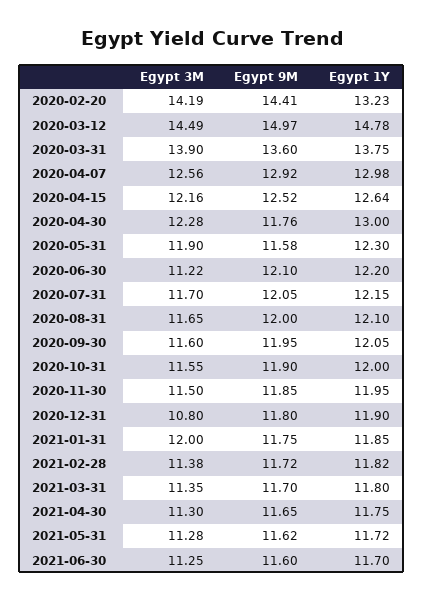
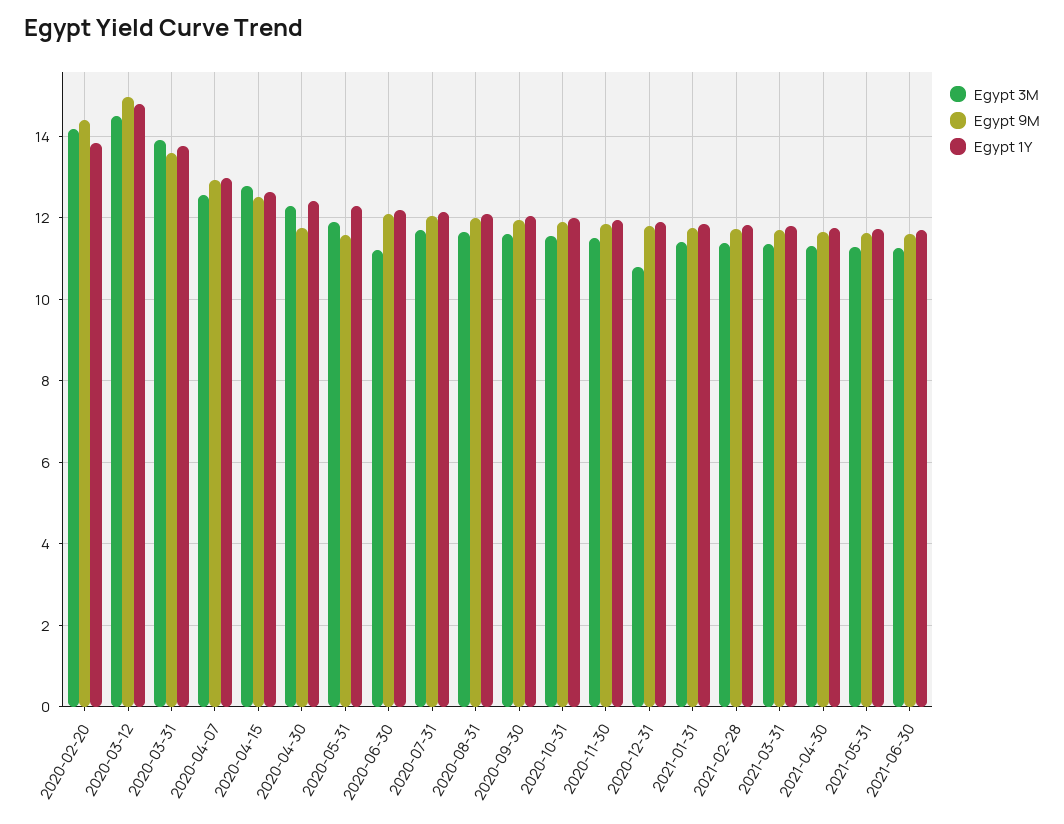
  {
    "Egypt 3M": {
      "2020-02-20": 14.19,
      "2020-03-12": 14.49,
      "2020-03-31": 13.9,
      "2020-04-07": 12.56,
-     "2020-04-15": 12.16,
+     "2020-04-15": 12.8,
      "2020-04-30": 12.28,
      "2020-05-31": 11.9,
      "2020-06-30": 11.22,
      "2020-07-31": 11.7,
      "2020-08-31": 11.65,
      "2020-09-30": 11.6,
      "2020-10-31": 11.55,
      "2020-11-30": 11.5,
      "2020-12-31": 10.8,
-     "2021-01-31": 12,
+     "2021-01-31": 11.4,
      "2021-02-28": 11.38,
      "2021-03-31": 11.35,
      "2021-04-30": 11.3,
      "2021-05-31": 11.28,
      "2021-06-30": 11.25
    },
    "Egypt 9M": {
      "2020-02-20": 14.41,
      "2020-03-12": 14.97,
      "2020-03-31": 13.6,
      "2020-04-07": 12.92,
      "2020-04-15": 12.52,
      "2020-04-30": 11.76,
      "2020-05-31": 11.58,
      "2020-06-30": 12.1,
      "2020-07-31": 12.05,
      "2020-08-31": 12,
      "2020-09-30": 11.95,
      "2020-10-31": 11.9,
      "2020-11-30": 11.85,
      "2020-12-31": 11.8,
      "2021-01-31": 11.75,
      "2021-02-28": 11.72,
      "2021-03-31": 11.7,
      "2021-04-30": 11.65,
      "2021-05-31": 11.62,
      "2021-06-30": 11.6
    },
    "Egypt 1Y": {
-     "2020-02-20": 13.23,
+     "2020-02-20": 13.8,
      "2020-03-12": 14.78,
      "2020-03-31": 13.75,
      "2020-04-07": 12.98,
      "2020-04-15": 12.64,
-     "2020-04-30": 13,
+     "2020-04-30": 12.4,
      "2020-05-31": 12.3,
      "2020-06-30": 12.2,
      "2020-07-31": 12.15,
      "2020-08-31": 12.1,
      "2020-09-30": 12.05,
      "2020-10-31": 12,
      "2020-11-30": 11.95,
      "2020-12-31": 11.9,
      "2021-01-31": 11.85,
      "2021-02-28": 11.82,
      "2021-03-31": 11.8,
      "2021-04-30": 11.75,
      "2021-05-31": 11.72,
      "2021-06-30": 11.7
    }
  }

